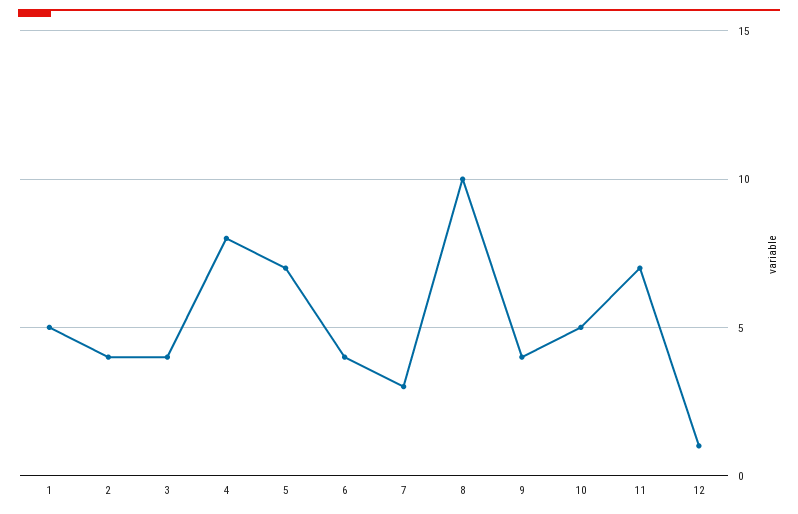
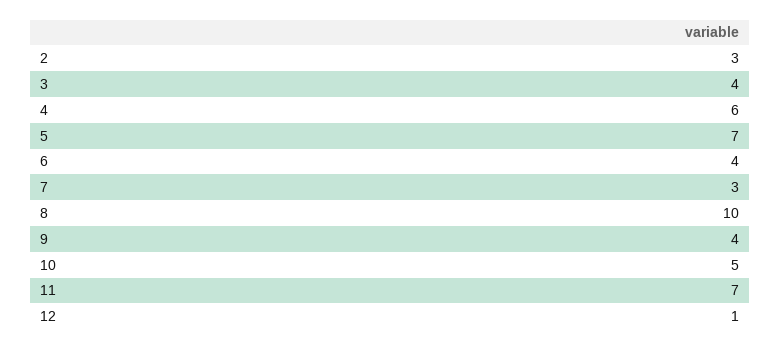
  {
-   "1": 5,
-   "2": 4,
+   "2": 3,
    "3": 4,
-   "4": 8,
+   "4": 6,
    "5": 7,
    "6": 4,
    "7": 3,
    "8": 10,
    "9": 4,
    "10": 5,
    "11": 7,
    "12": 1
  }

